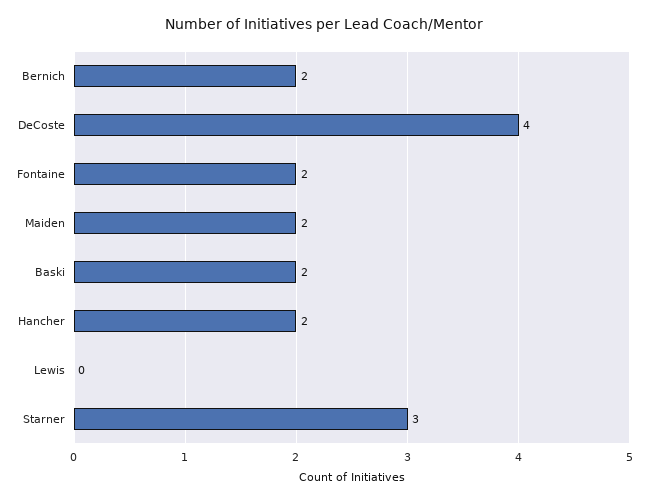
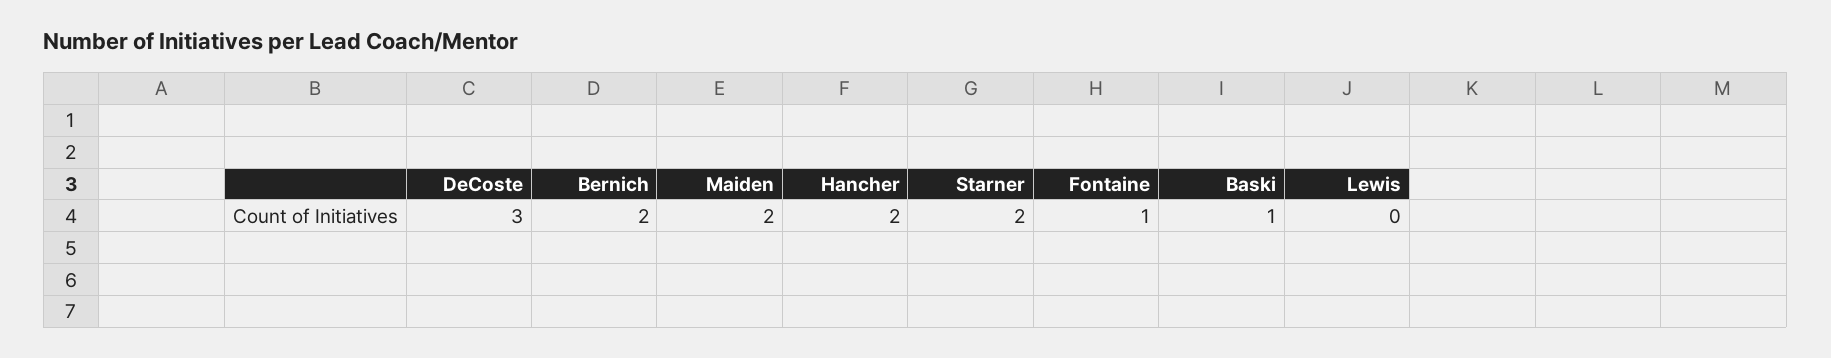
  {
    "Bernich": 2,
-   "DeCoste": 4,
+   "DeCoste": 3,
-   "Fontaine": 2,
+   "Fontaine": 1,
    "Maiden": 2,
-   "Baski": 2,
+   "Baski": 1,
    "Hancher": 2,
    "Lewis": 0,
-   "Starner": 3
+   "Starner": 2
  }

